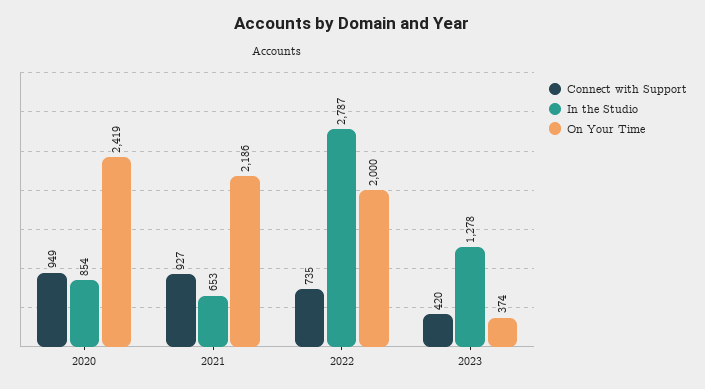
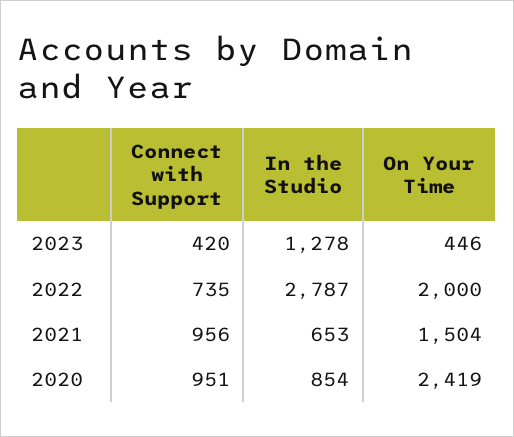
  {
    "Connect with Support": {
-     "2020": 949,
+     "2020": 951,
-     "2021": 927,
+     "2021": 956,
      "2022": 735,
      "2023": 420
    },
    "In the Studio": {
      "2020": 854,
      "2021": 653,
      "2022": 2787,
      "2023": 1278
    },
    "On Your Time": {
      "2020": 2419,
-     "2021": 2186,
+     "2021": 1504,
      "2022": 2000,
-     "2023": 374
+     "2023": 446
    }
  }

